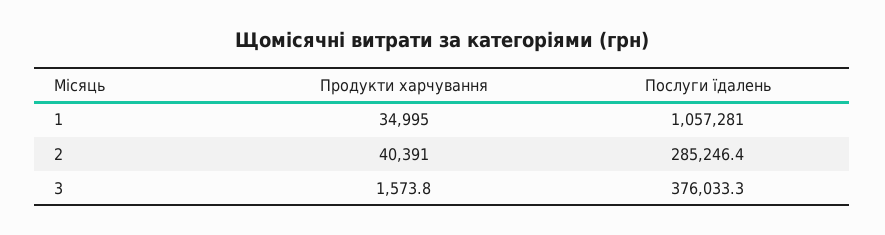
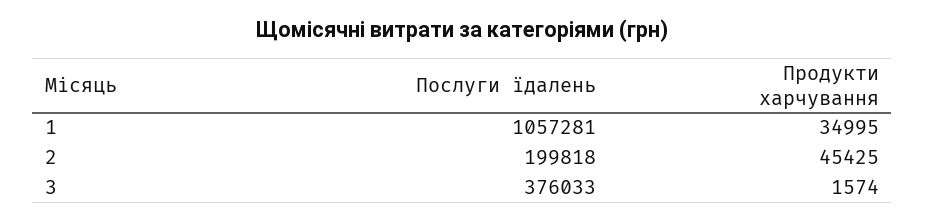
  {
    "Продукти харчування": {
      "1": 34995,
-     "2": 40391,
+     "2": 45425,
      "3": 1573.8
    },
    "Послуги їдалень": {
      "1": 1057281,
-     "2": 285246.4,
+     "2": 199818,
      "3": 376033.3
    }
  }

